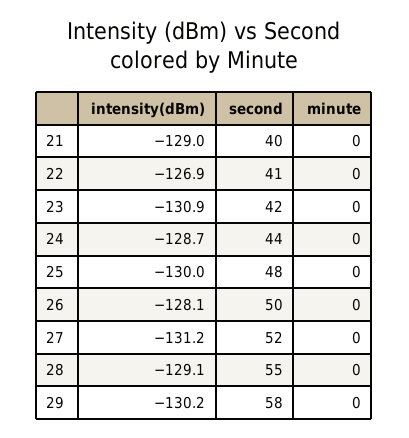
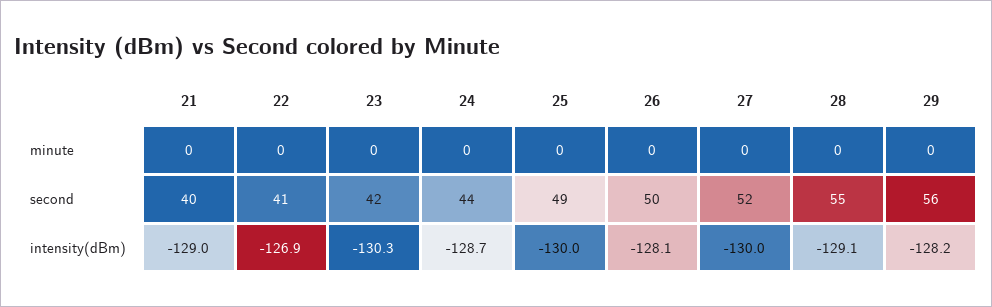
  {
    "intensity(dBm)": {
      "21": -129,
      "22": -126.9,
-     "23": -130.9,
+     "23": -130.3,
      "24": -128.7,
      "25": -130,
      "26": -128.1,
-     "27": -131.2,
+     "27": -130,
      "28": -129.1,
-     "29": -130.2
+     "29": -128.2
    },
    "second": {
      "21": 40,
      "22": 41,
      "23": 42,
      "24": 44,
-     "25": 48,
+     "25": 49,
      "26": 50,
      "27": 52,
      "28": 55,
-     "29": 58
+     "29": 56
    },
    "minute": {
      "21": 0,
      "22": 0,
      "23": 0,
      "24": 0,
      "25": 0,
      "26": 0,
      "27": 0,
      "28": 0,
      "29": 0
    }
  }

